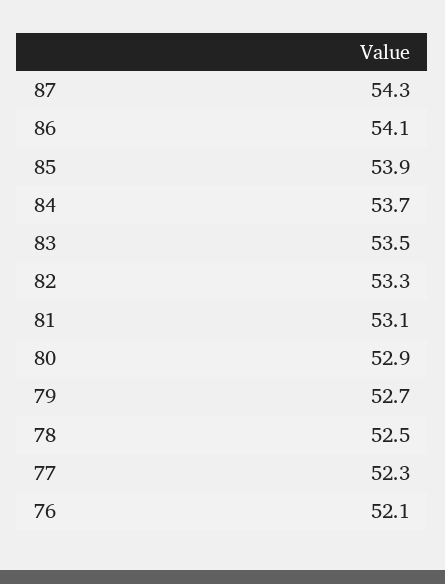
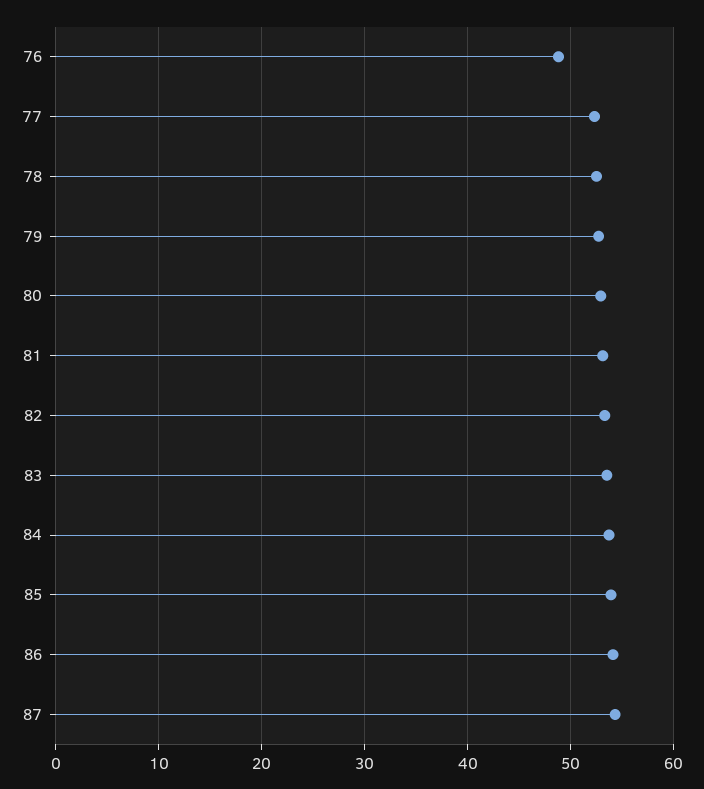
  {
    "87": 54.3,
    "86": 54.1,
    "85": 53.9,
    "84": 53.7,
    "83": 53.5,
    "82": 53.3,
    "81": 53.1,
    "80": 52.9,
    "79": 52.7,
    "78": 52.5,
    "77": 52.3,
-   "76": 52.1
+   "76": 49
  }

